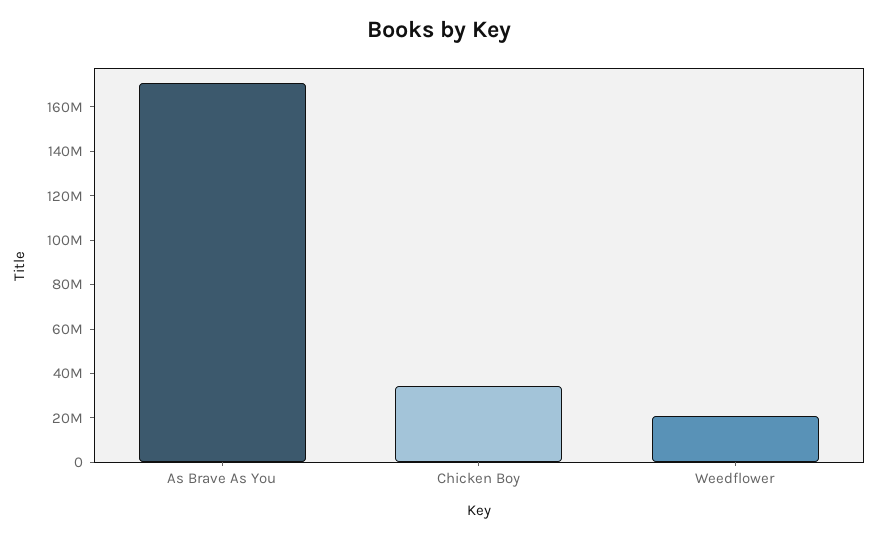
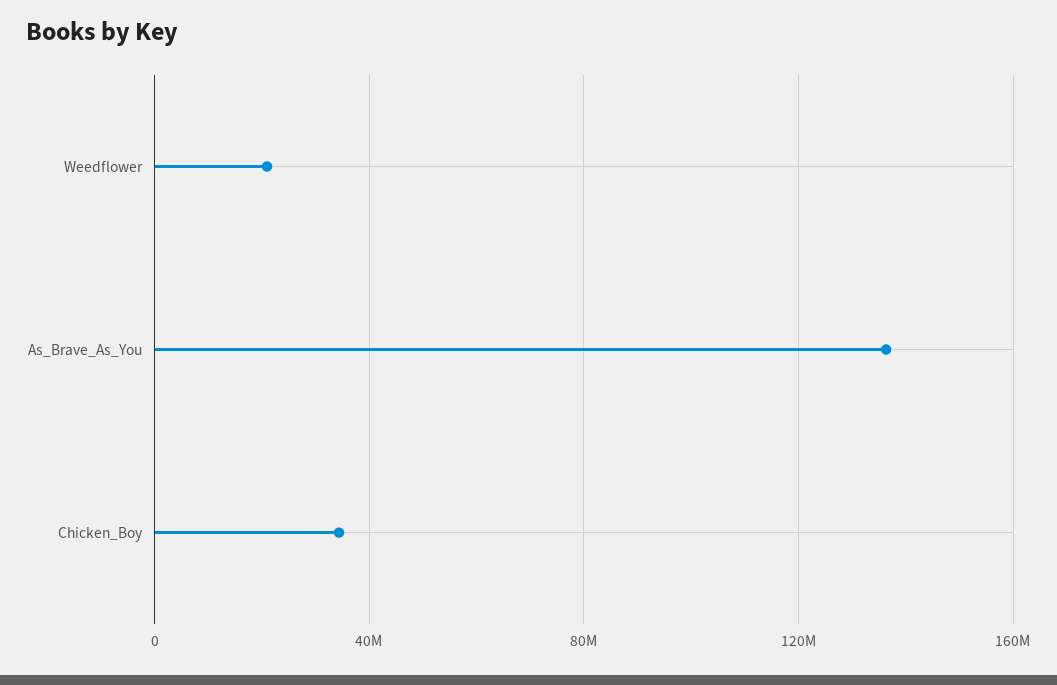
  {
-   "As Brave As You": 170000000,
+   "As Brave As You": 135000000,
    "Chicken Boy": 35000000,
    "Weedflower": 20000000
  }

